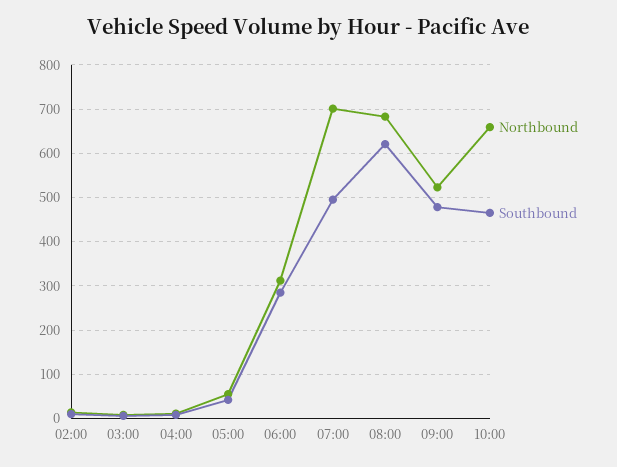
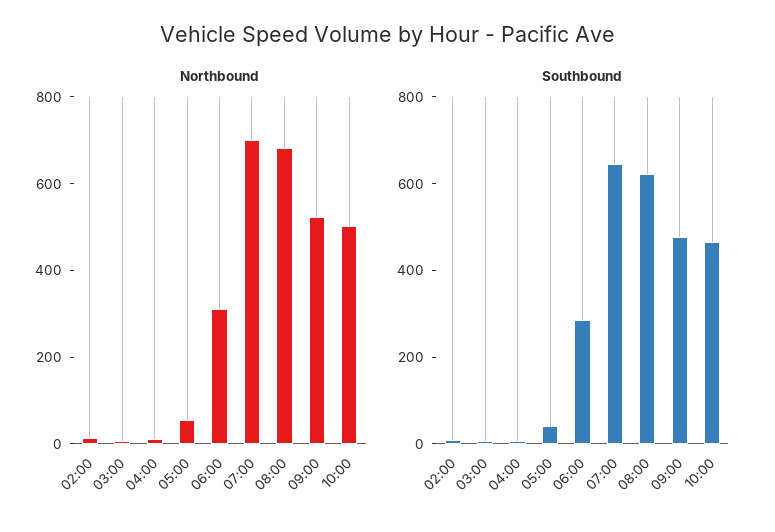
  {
    "Northbound": {
      "02:00": 20,
      "03:00": 0,
      "04:00": 20,
      "05:00": 60,
      "06:00": 320,
      "07:00": 700,
      "08:00": 680,
      "09:00": 520,
-     "10:00": 660
+     "10:00": 500
    },
    "Southbound": {
      "02:00": 20,
      "03:00": 0,
      "04:00": 0,
      "05:00": 40,
      "06:00": 280,
-     "07:00": 500,
+     "07:00": 650,
      "08:00": 620,
      "09:00": 480,
      "10:00": 460
    }
  }

